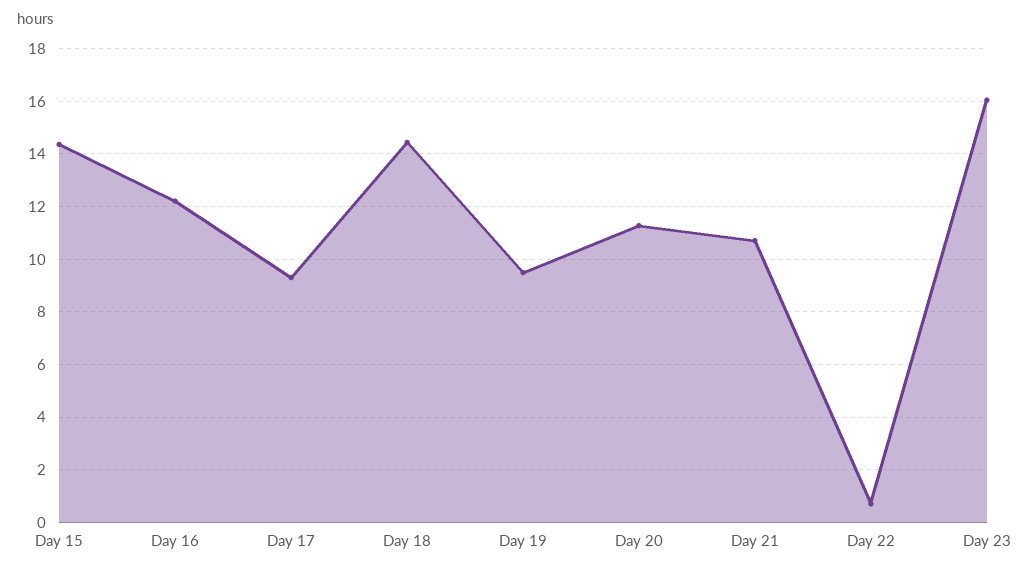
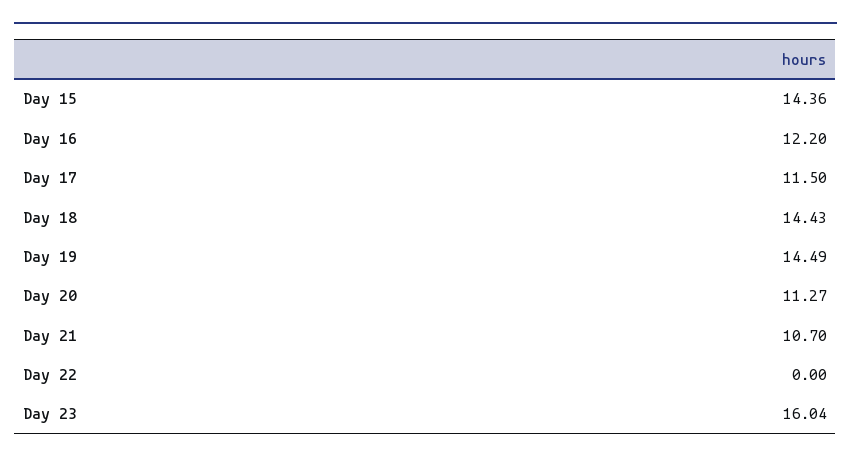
  {
    "Day 15": 14.36,
    "Day 16": 12.2,
-   "Day 17": 9.25,
+   "Day 17": 11.5,
    "Day 18": 14.43,
-   "Day 19": 9.5,
+   "Day 19": 14.49,
    "Day 20": 11.27,
    "Day 21": 10.7,
-   "Day 22": 0.75,
+   "Day 22": 0,
    "Day 23": 16.04
  }

